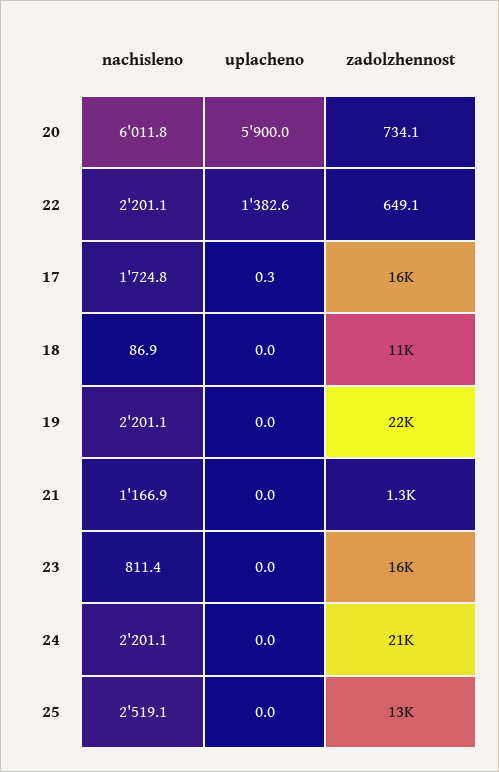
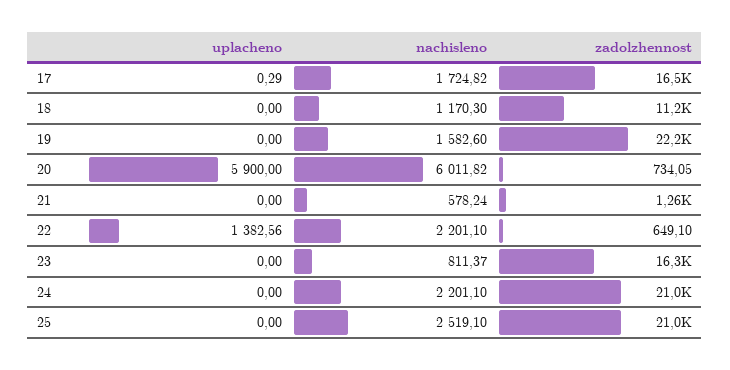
  {
    "nachisleno": {
      "20": 6011.82,
      "22": 2201.1,
      "17": 1724.82,
-     "18": 86.9,
+     "18": 1170.3,
-     "19": 2201.1,
+     "19": 1582.6,
-     "21": 1166.9,
+     "21": 578.24,
      "23": 811.37,
      "24": 2201.1,
      "25": 2519.1
    },
    "uplacheno": {
      "20": 5900,
      "22": 1382.56,
      "17": 0.29,
      "18": 0,
      "19": 0,
      "21": 0,
      "23": 0,
      "24": 0,
      "25": 0
    },
    "zadolzhennost": {
      "20": 734.05,
      "22": 649.1,
      "17": 16500,
      "18": 11200,
      "19": 22200,
      "21": 1260,
      "23": 16300,
      "24": 21000,
-     "25": 13000
+     "25": 21000
    }
  }

